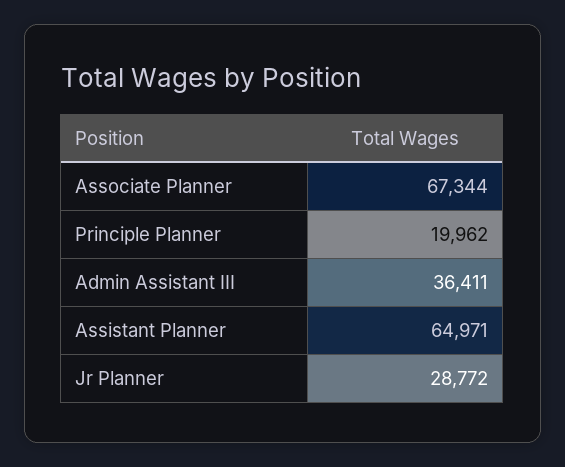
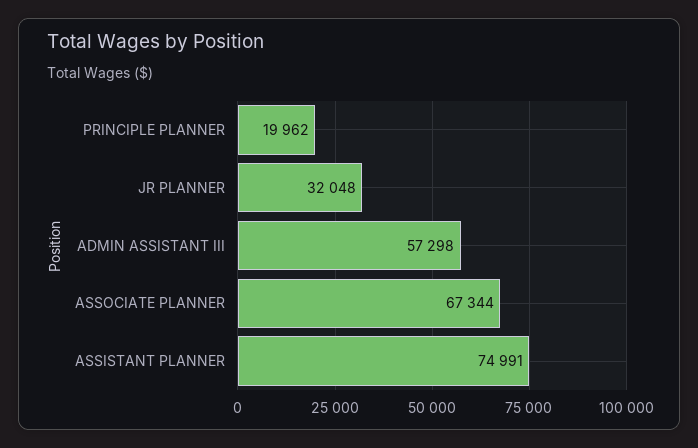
  {
    "Associate Planner": 67344,
    "Principle Planner": 19962,
-   "Admin Assistant III": 36411,
+   "Admin Assistant III": 57298,
-   "Assistant Planner": 64971,
+   "Assistant Planner": 74991,
-   "Jr Planner": 28772
+   "Jr Planner": 32048
  }

